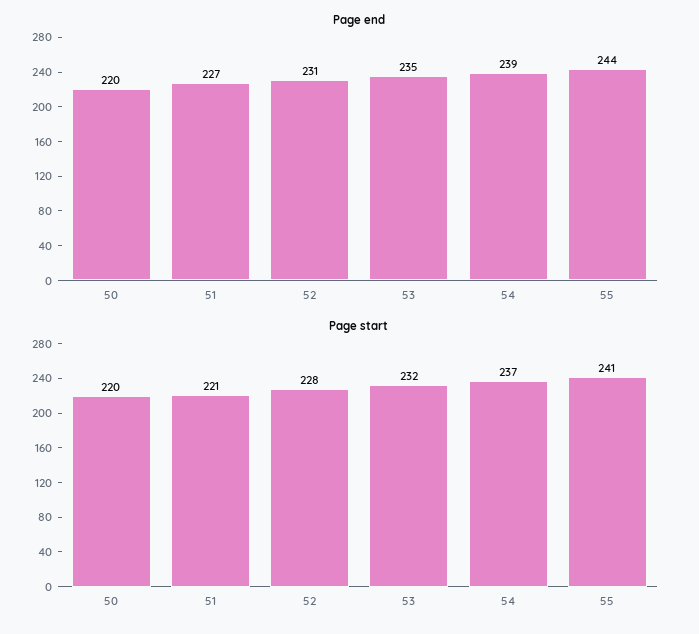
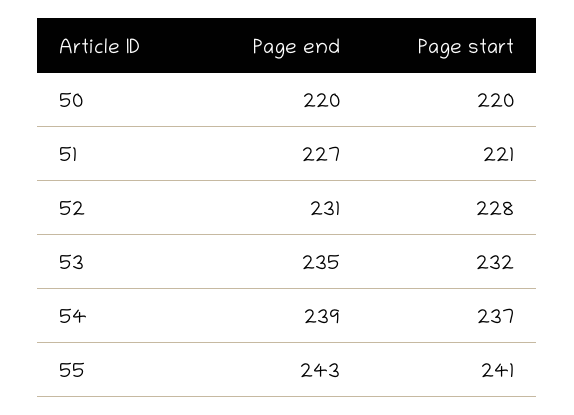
  {
    "Page end": {
      "50": 220,
      "51": 227,
      "52": 231,
      "53": 235,
      "54": 239,
-     "55": 244
+     "55": 243
    },
    "Page start": {
      "50": 220,
      "51": 221,
      "52": 228,
      "53": 232,
      "54": 237,
      "55": 241
    }
  }

